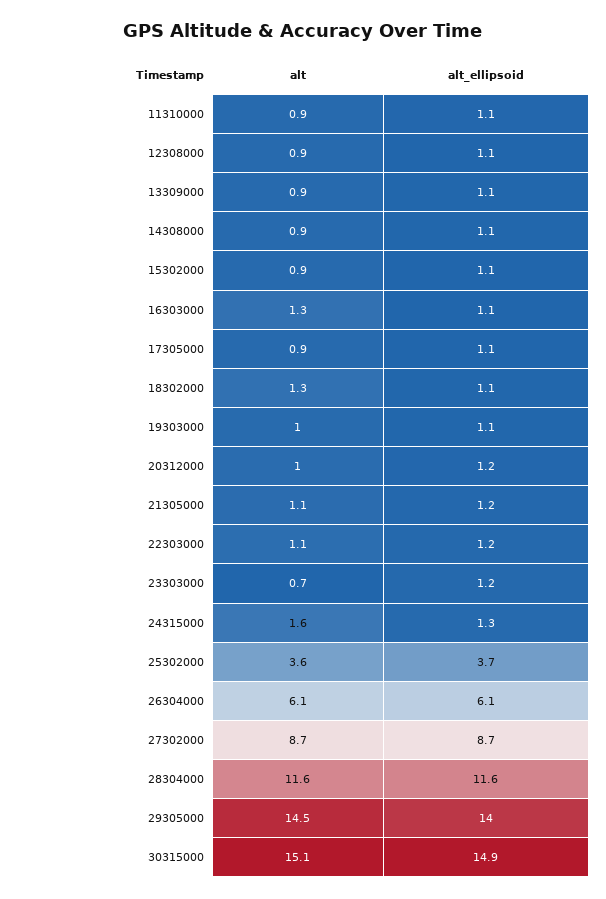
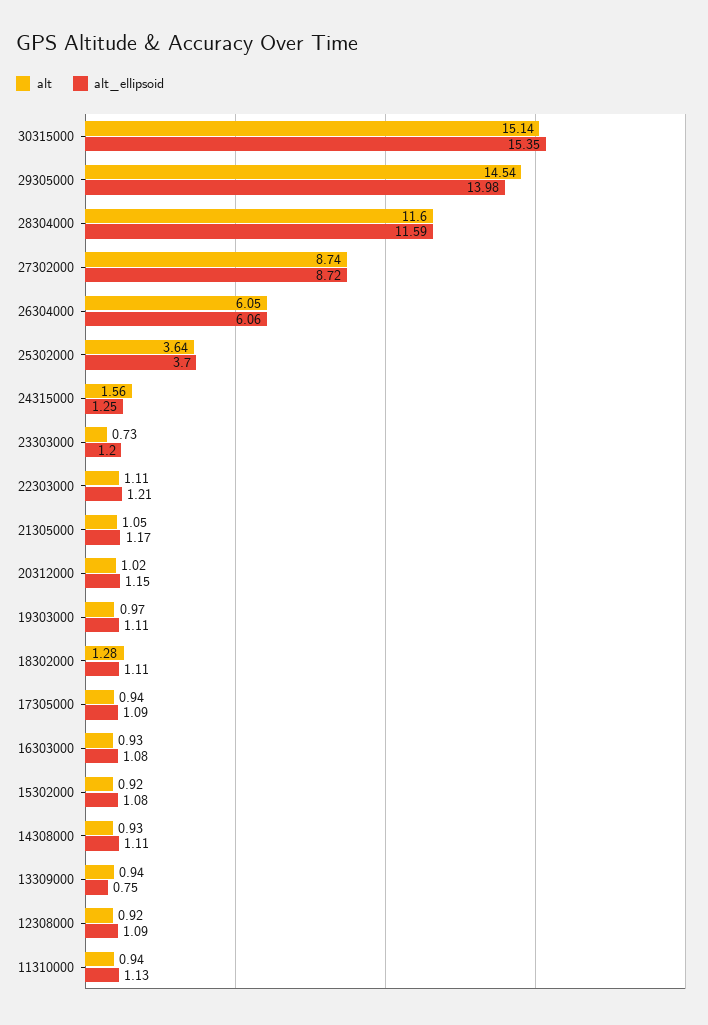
  {
    "alt": {
      "11310000": 0.94,
      "12308000": 0.92,
      "13309000": 0.94,
      "14308000": 0.93,
      "15302000": 0.92,
-     "16303000": 1.3,
+     "16303000": 0.93,
      "17305000": 0.94,
      "18302000": 1.28,
      "19303000": 0.97,
      "20312000": 1.02,
      "21305000": 1.05,
      "22303000": 1.11,
      "23303000": 0.73,
      "24315000": 1.56,
      "25302000": 3.64,
      "26304000": 6.05,
      "27302000": 8.74,
      "28304000": 11.6,
      "29305000": 14.54,
      "30315000": 15.14
    },
    "alt_ellipsoid": {
      "11310000": 1.13,
      "12308000": 1.09,
-     "13309000": 1.1,
+     "13309000": 0.75,
      "14308000": 1.11,
      "15302000": 1.08,
      "16303000": 1.08,
      "17305000": 1.09,
      "18302000": 1.11,
      "19303000": 1.11,
      "20312000": 1.15,
      "21305000": 1.17,
      "22303000": 1.21,
      "23303000": 1.2,
      "24315000": 1.25,
      "25302000": 3.7,
      "26304000": 6.06,
      "27302000": 8.72,
      "28304000": 11.59,
      "29305000": 13.98,
-     "30315000": 14.9
+     "30315000": 15.35
    }
  }

